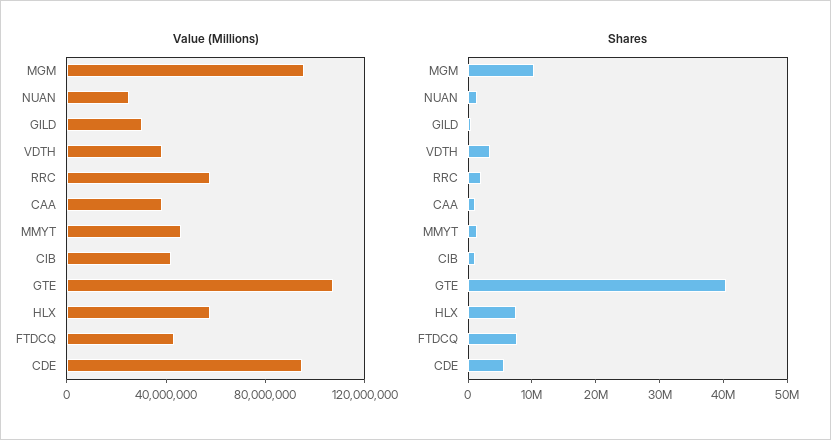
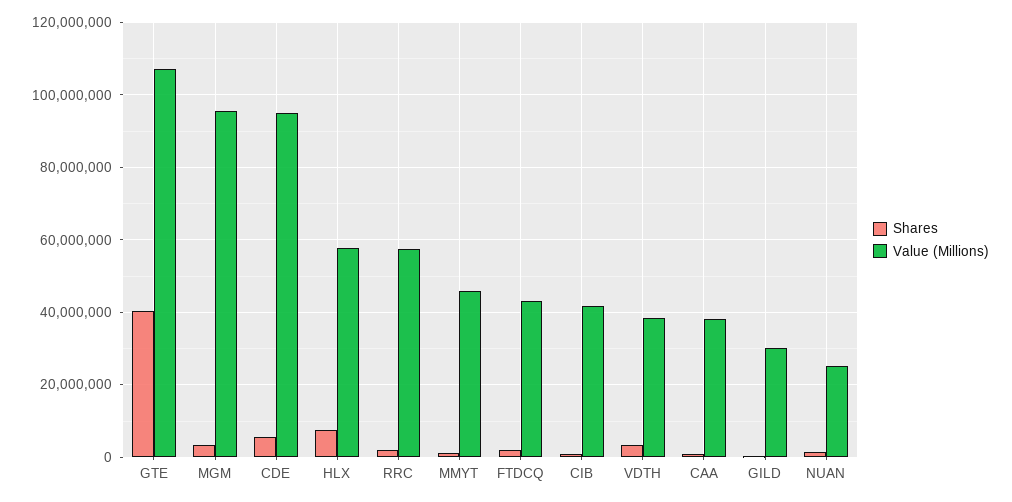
  {
    "Value (Millions)": {
      "MGM": 96000000,
      "NUAN": 26000000,
      "GILD": 30000000,
      "VDTH": 38000000,
      "RRC": 58000000,
      "CAA": 38000000,
      "MMYT": 46000000,
      "CIB": 42000000,
      "GTE": 108000000,
      "HLX": 58000000,
      "FTDCQ": 44000000,
      "CDE": 94000000
    },
    "Shares": {
-     "MGM": 10000000,
+     "MGM": 4000000,
      "NUAN": 2000000,
      "GILD": 0,
      "VDTH": 4000000,
      "RRC": 2000000,
      "CAA": 2000000,
      "MMYT": 2000000,
      "CIB": 2000000,
      "GTE": 40000000,
      "HLX": 8000000,
-     "FTDCQ": 8000000,
+     "FTDCQ": 2000000,
      "CDE": 6000000
    }
  }

